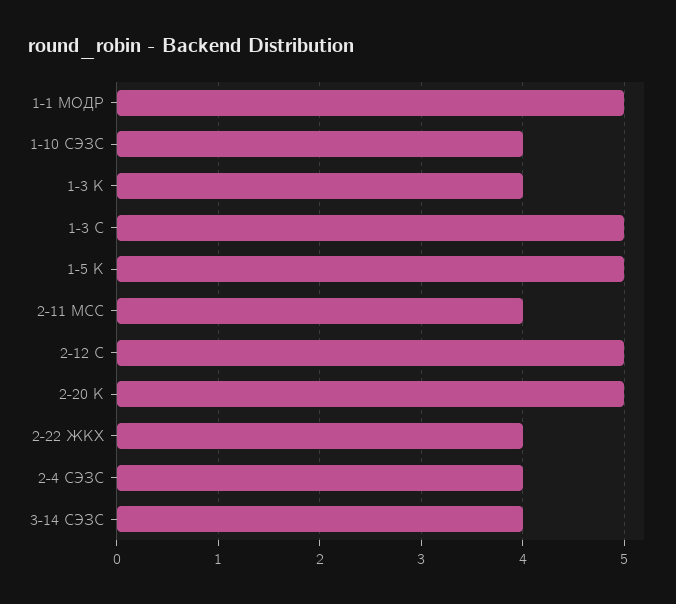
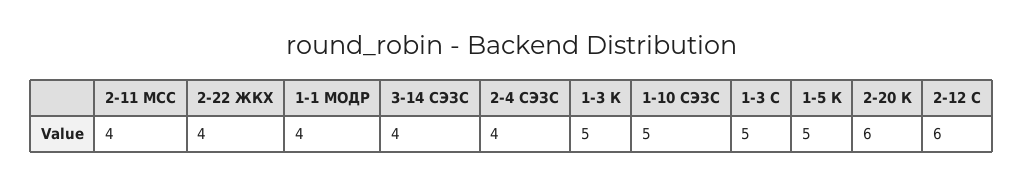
  {
-   "1-1 МОДР": 5,
+   "1-1 МОДР": 4,
-   "1-10 СЭЗС": 4,
+   "1-10 СЭЗС": 5,
-   "1-3 К": 4,
+   "1-3 К": 5,
    "1-3 С": 5,
    "1-5 К": 5,
    "2-11 МСС": 4,
-   "2-12 С": 5,
+   "2-12 С": 6,
-   "2-20 К": 5,
+   "2-20 К": 6,
    "2-22 ЖКХ": 4,
    "2-4 СЭЗС": 4,
    "3-14 СЭЗС": 4
  }

